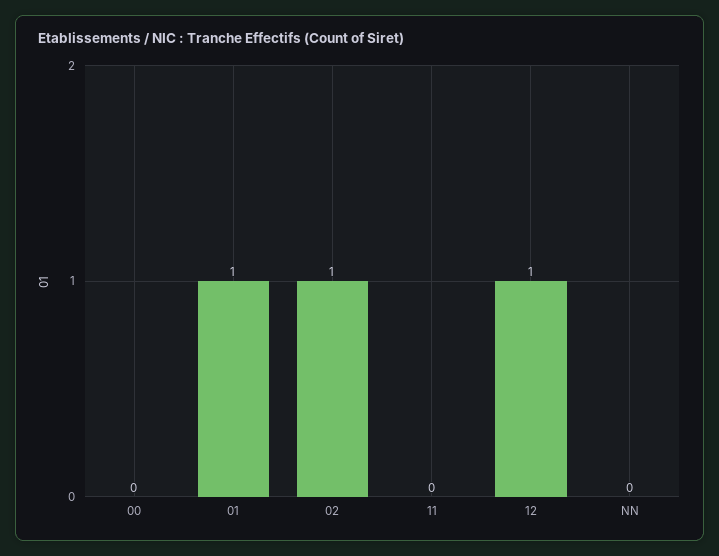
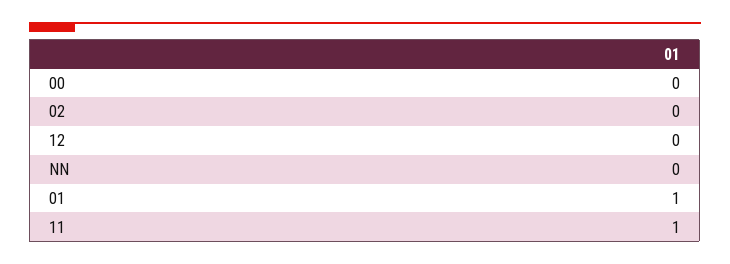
  {
    "00": 0,
    "01": 1,
-   "02": 1,
+   "02": 0,
-   "11": 0,
+   "11": 1,
-   "12": 1,
+   "12": 0,
    "NN": 0
  }

